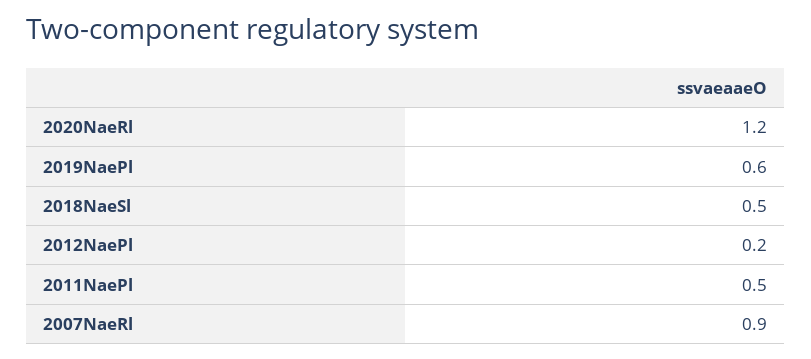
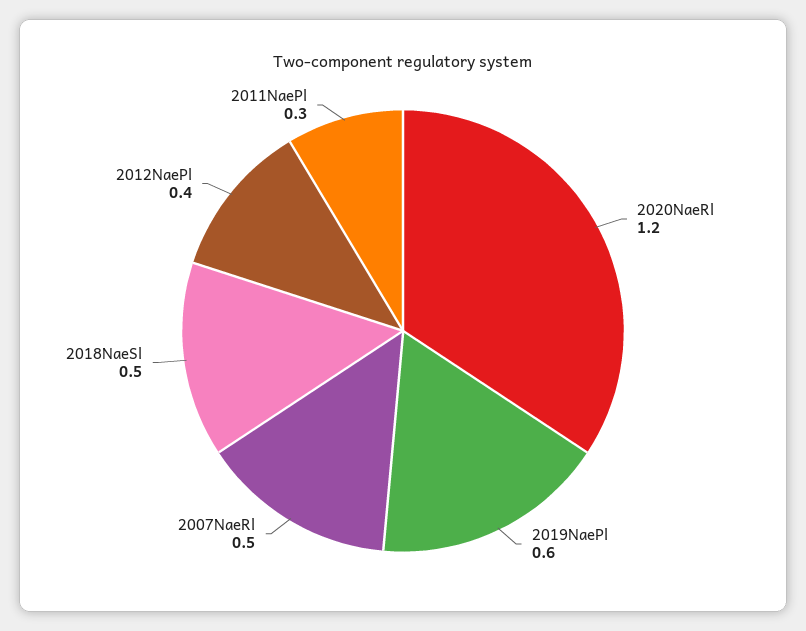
  {
    "2020NaeRl": 1.2,
    "2019NaePl": 0.6,
    "2018NaeSl": 0.5,
-   "2012NaePl": 0.2,
+   "2012NaePl": 0.4,
-   "2011NaePl": 0.5,
+   "2011NaePl": 0.3,
-   "2007NaeRl": 0.9
+   "2007NaeRl": 0.5
  }

